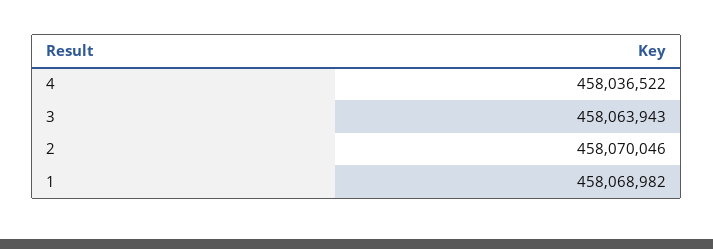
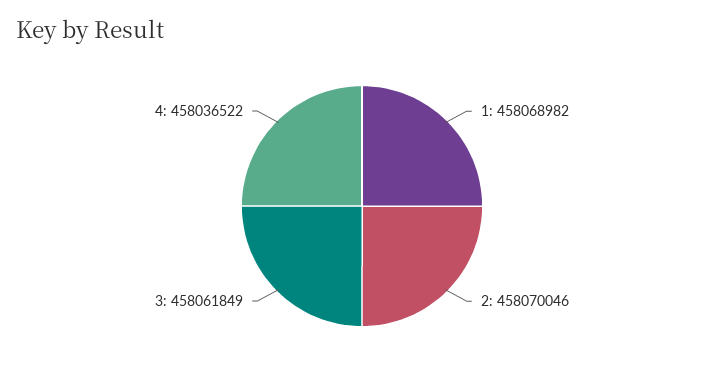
  {
    "4": 458036522,
-   "3": 458063943,
+   "3": 458061849,
    "2": 458070046,
    "1": 458068982
  }

